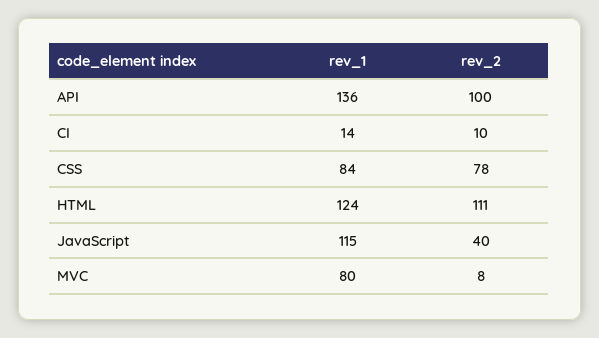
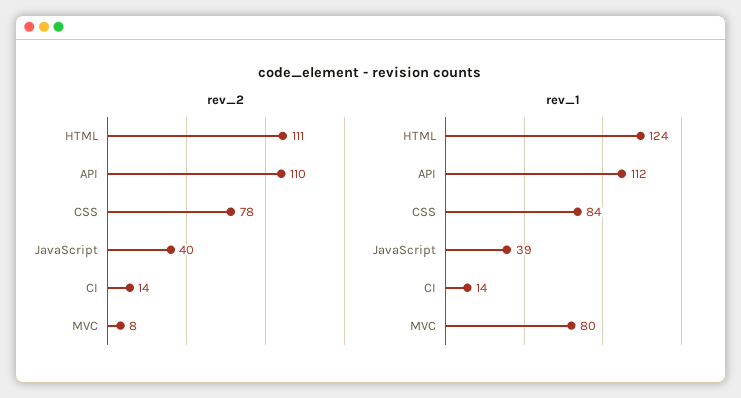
  {
    "rev_1": {
-     "API": 136,
+     "API": 112,
      "CI": 14,
      "CSS": 84,
      "HTML": 124,
-     "JavaScript": 115,
+     "JavaScript": 39,
      "MVC": 80
    },
    "rev_2": {
-     "API": 100,
+     "API": 110,
-     "CI": 10,
+     "CI": 14,
      "CSS": 78,
      "HTML": 111,
      "JavaScript": 40,
      "MVC": 8
    }
  }

